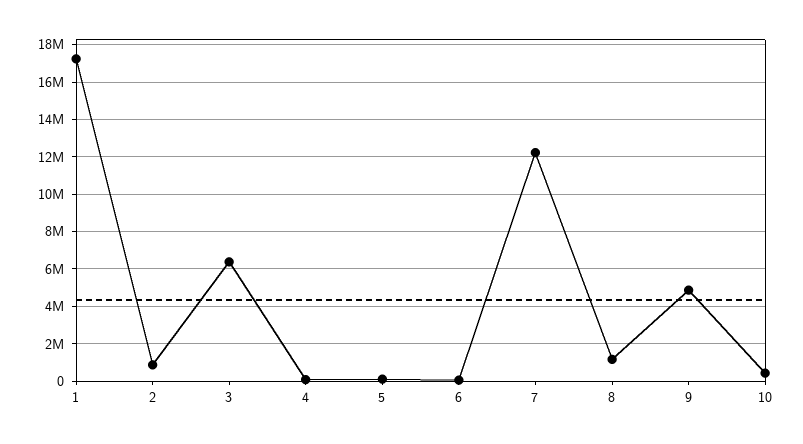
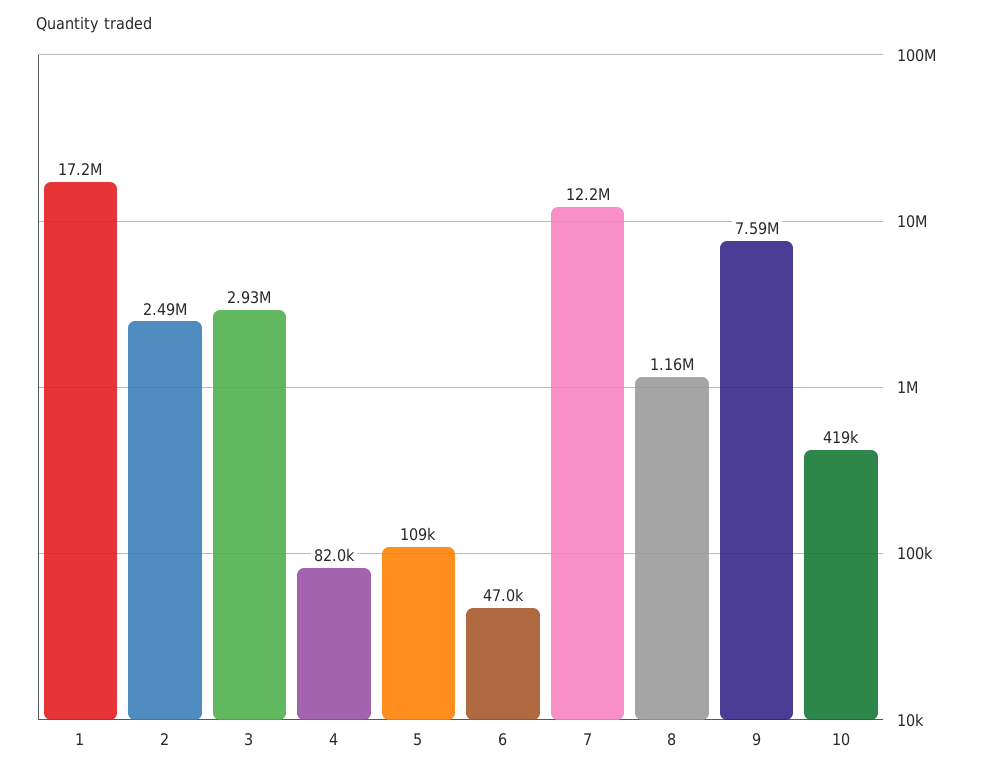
  {
    "1": 17200000,
-   "2": 1000000,
+   "2": 2490000,
-   "3": 6500000,
+   "3": 2930000,
    "4": 82000,
    "5": 109000,
    "6": 47000,
    "7": 12200000,
    "8": 1160000,
-   "9": 5000000,
+   "9": 7590000,
    "10": 419000
  }

